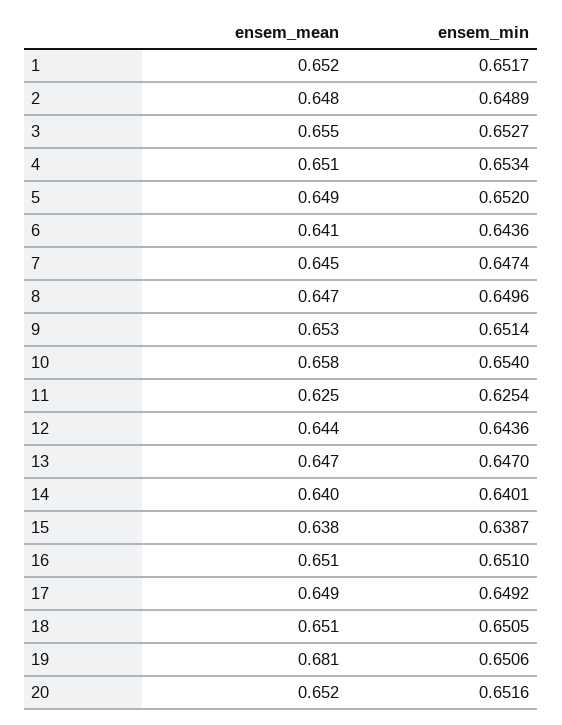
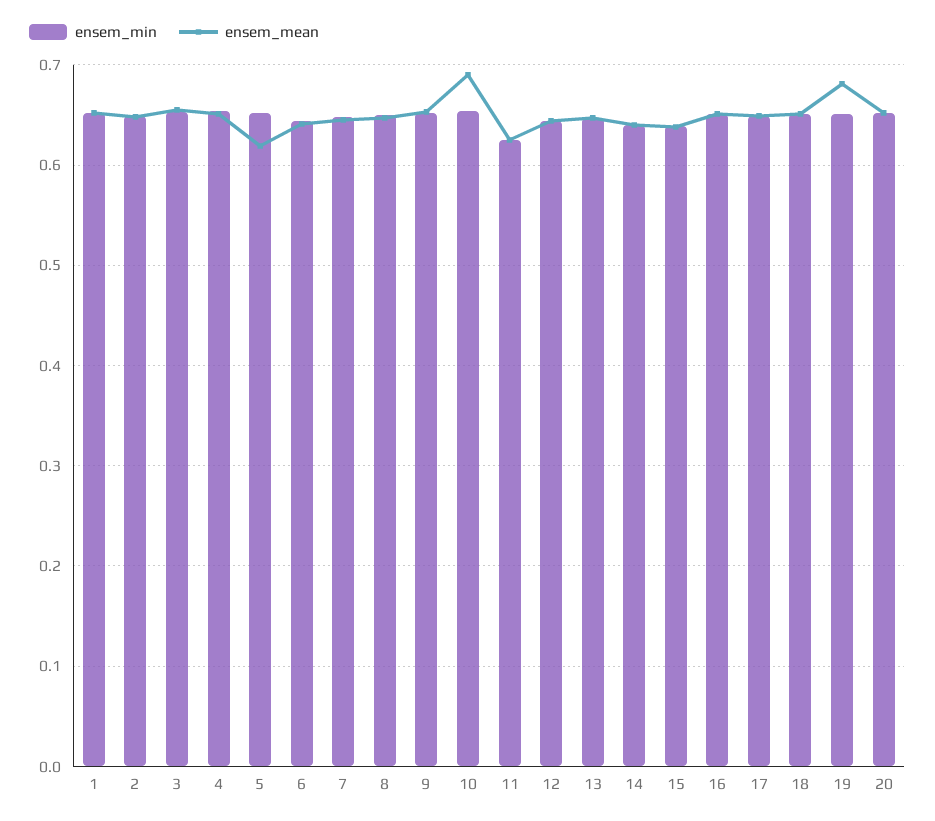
  {
    "ensem_mean": {
      "1": 0.652,
      "2": 0.648,
      "3": 0.655,
      "4": 0.651,
-     "5": 0.649,
+     "5": 0.62,
      "6": 0.641,
      "7": 0.645,
      "8": 0.647,
      "9": 0.653,
-     "10": 0.658,
+     "10": 0.69,
      "11": 0.625,
      "12": 0.644,
      "13": 0.647,
      "14": 0.64,
      "15": 0.638,
      "16": 0.651,
      "17": 0.649,
      "18": 0.651,
      "19": 0.681,
      "20": 0.652
    },
    "ensem_min": {
      "1": 0.6517,
      "2": 0.6489,
      "3": 0.6527,
      "4": 0.6534,
      "5": 0.652,
      "6": 0.6436,
      "7": 0.6474,
      "8": 0.6496,
      "9": 0.6514,
      "10": 0.654,
      "11": 0.6254,
      "12": 0.6436,
      "13": 0.647,
      "14": 0.6401,
      "15": 0.6387,
      "16": 0.651,
      "17": 0.6492,
      "18": 0.6505,
      "19": 0.6506,
      "20": 0.6516
    }
  }

